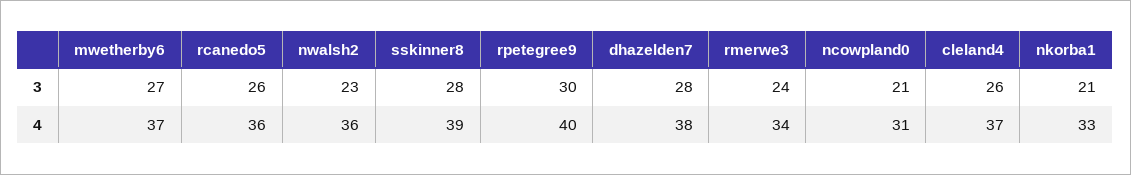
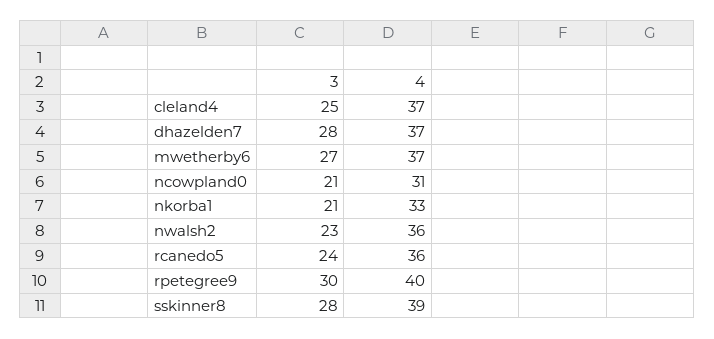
  {
    "mwetherby6": {
      "3": 27,
      "4": 37
    },
    "rcanedo5": {
-     "3": 26,
+     "3": 24,
      "4": 36
    },
    "nwalsh2": {
      "3": 23,
      "4": 36
    },
    "sskinner8": {
      "3": 28,
      "4": 39
    },
    "rpetegree9": {
      "3": 30,
      "4": 40
    },
    "dhazelden7": {
      "3": 28,
-     "4": 38
+     "4": 37
    },
-   "rmerwe3": {
-     "3": 24,
-     "4": 34
-   },
    "ncowpland0": {
      "3": 21,
      "4": 31
    },
    "cleland4": {
-     "3": 26,
+     "3": 25,
      "4": 37
    },
    "nkorba1": {
      "3": 21,
      "4": 33
    }
  }

